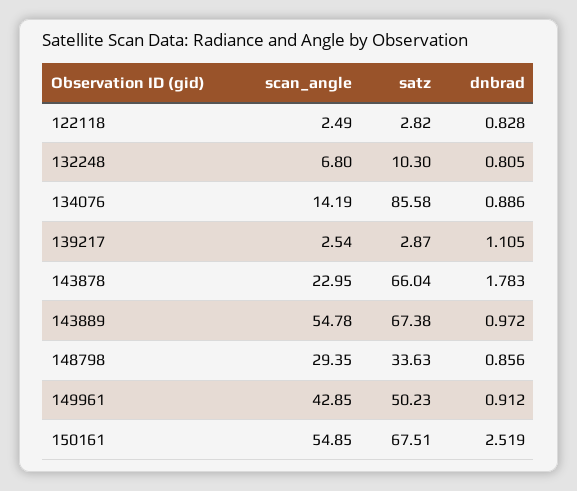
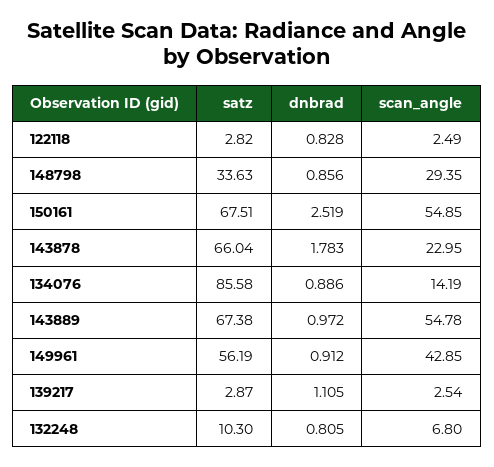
  {
    "scan_angle": {
      "122118": 2.49,
      "132248": 6.8,
      "134076": 14.19,
      "139217": 2.54,
      "143878": 22.95,
      "143889": 54.78,
      "148798": 29.35,
      "149961": 42.85,
      "150161": 54.85
    },
    "satz": {
      "122118": 2.82,
      "132248": 10.3,
      "134076": 85.58,
      "139217": 2.87,
      "143878": 66.04,
      "143889": 67.38,
      "148798": 33.63,
-     "149961": 50.23,
+     "149961": 56.19,
      "150161": 67.51
    },
    "dnbrad": {
      "122118": 0.828,
      "132248": 0.805,
      "134076": 0.886,
      "139217": 1.105,
      "143878": 1.783,
      "143889": 0.972,
      "148798": 0.856,
      "149961": 0.912,
      "150161": 2.519
    }
  }

